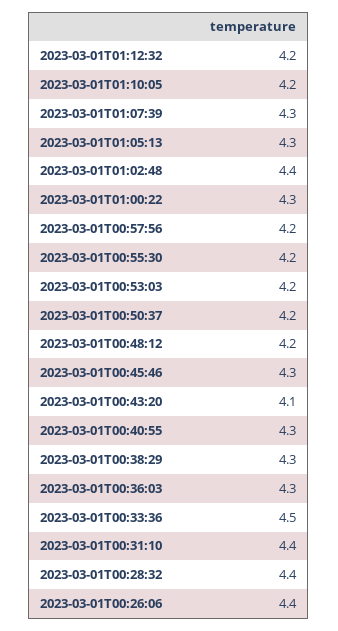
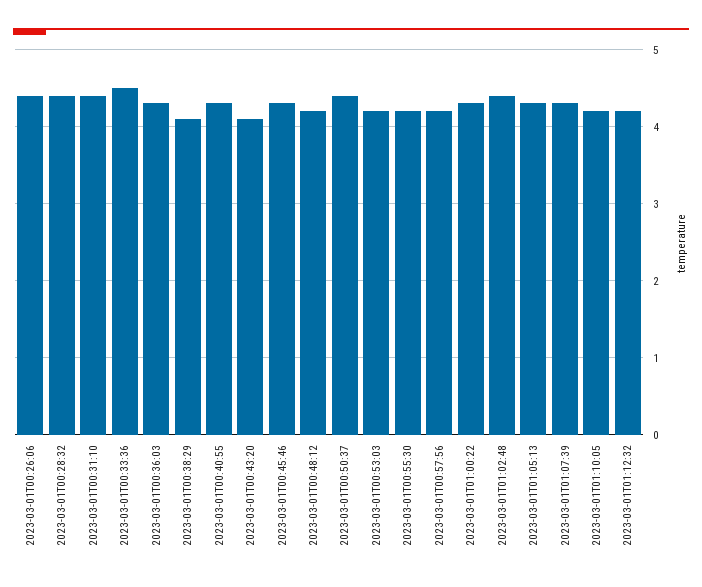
  {
    "2023-03-01T01:12:32": 4.2,
    "2023-03-01T01:10:05": 4.2,
    "2023-03-01T01:07:39": 4.3,
    "2023-03-01T01:05:13": 4.3,
    "2023-03-01T01:02:48": 4.4,
    "2023-03-01T01:00:22": 4.3,
    "2023-03-01T00:57:56": 4.2,
    "2023-03-01T00:55:30": 4.2,
    "2023-03-01T00:53:03": 4.2,
-   "2023-03-01T00:50:37": 4.2,
+   "2023-03-01T00:50:37": 4.4,
    "2023-03-01T00:48:12": 4.2,
    "2023-03-01T00:45:46": 4.3,
    "2023-03-01T00:43:20": 4.1,
    "2023-03-01T00:40:55": 4.3,
-   "2023-03-01T00:38:29": 4.3,
+   "2023-03-01T00:38:29": 4.1,
    "2023-03-01T00:36:03": 4.3,
    "2023-03-01T00:33:36": 4.5,
    "2023-03-01T00:31:10": 4.4,
    "2023-03-01T00:28:32": 4.4,
    "2023-03-01T00:26:06": 4.4
  }

